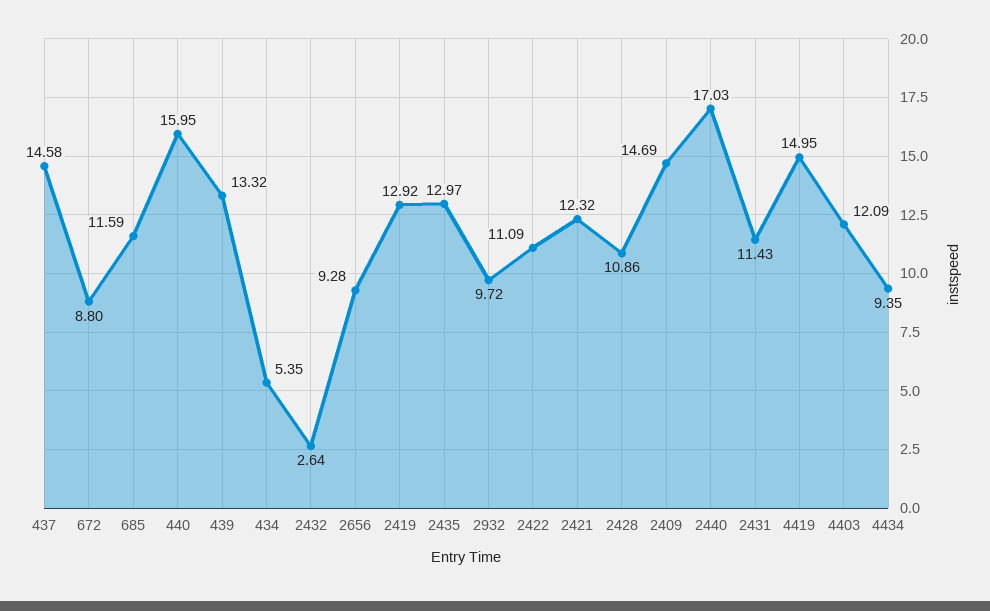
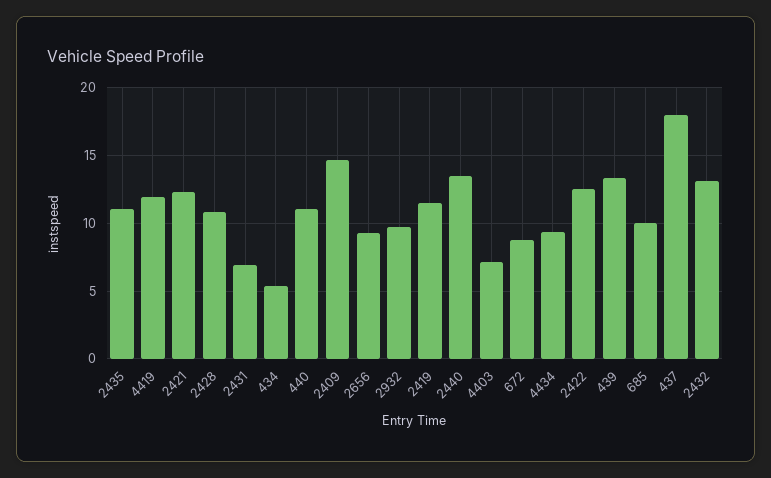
  {
-   "437": 14.58,
+   "437": 18,
    "672": 8.8,
-   "685": 11.59,
+   "685": 10,
-   "440": 15.95,
+   "440": 11,
    "439": 13.32,
    "434": 5.35,
-   "2432": 2.64,
+   "2432": 13,
    "2656": 9.28,
-   "2419": 12.92,
+   "2419": 11.5,
-   "2435": 12.97,
+   "2435": 11,
    "2932": 9.72,
-   "2422": 11.09,
+   "2422": 12.5,
    "2421": 12.32,
    "2428": 10.86,
    "2409": 14.69,
-   "2440": 17.03,
+   "2440": 13.5,
-   "2431": 11.43,
+   "2431": 7,
-   "4419": 14.95,
+   "4419": 12,
-   "4403": 12.09,
+   "4403": 7,
    "4434": 9.35
  }

